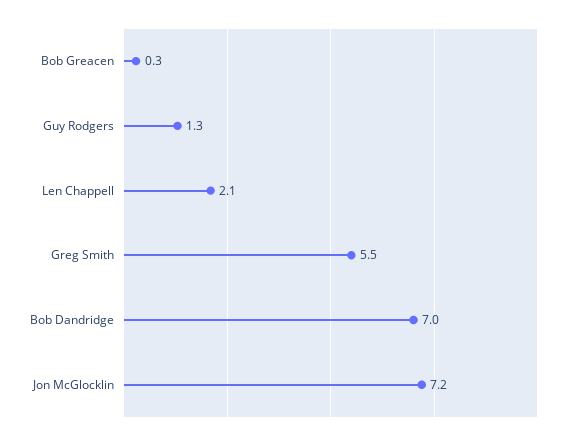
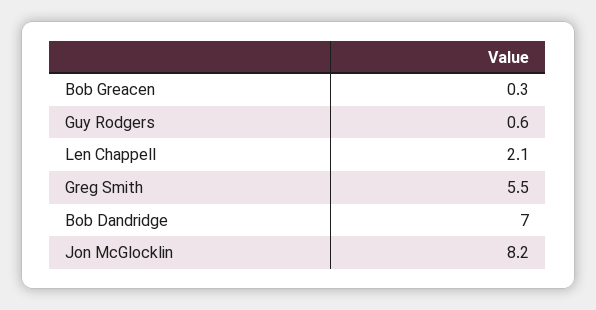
  {
    "Bob Greacen": 0.3,
-   "Guy Rodgers": 1.3,
+   "Guy Rodgers": 0.6,
    "Len Chappell": 2.1,
    "Greg Smith": 5.5,
    "Bob Dandridge": 7,
-   "Jon McGlocklin": 7.2
+   "Jon McGlocklin": 8.2
  }

